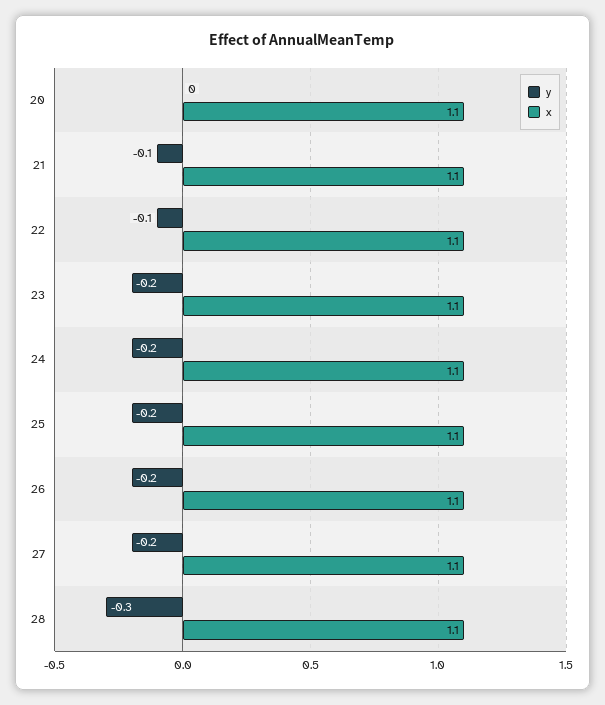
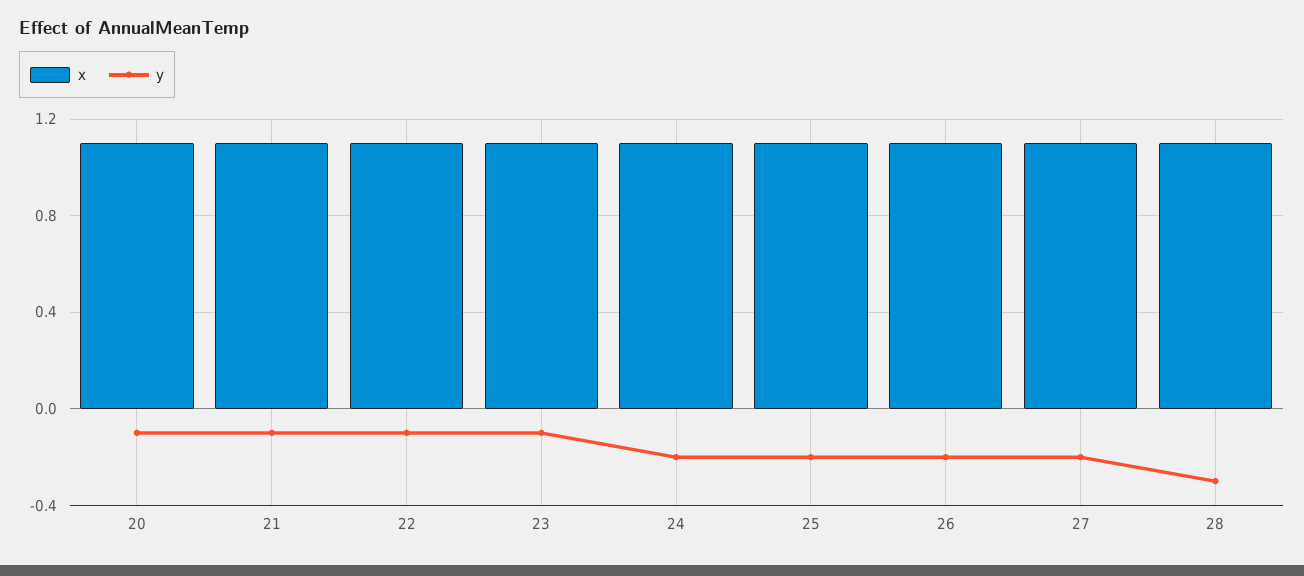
  {
    "y": {
-     "20": 0,
+     "20": -0.1,
      "21": -0.1,
      "22": -0.1,
-     "23": -0.2,
+     "23": -0.1,
      "24": -0.2,
      "25": -0.2,
      "26": -0.2,
      "27": -0.2,
      "28": -0.3
    },
    "x": {
      "20": 1.1,
      "21": 1.1,
      "22": 1.1,
      "23": 1.1,
      "24": 1.1,
      "25": 1.1,
      "26": 1.1,
      "27": 1.1,
      "28": 1.1
    }
  }

